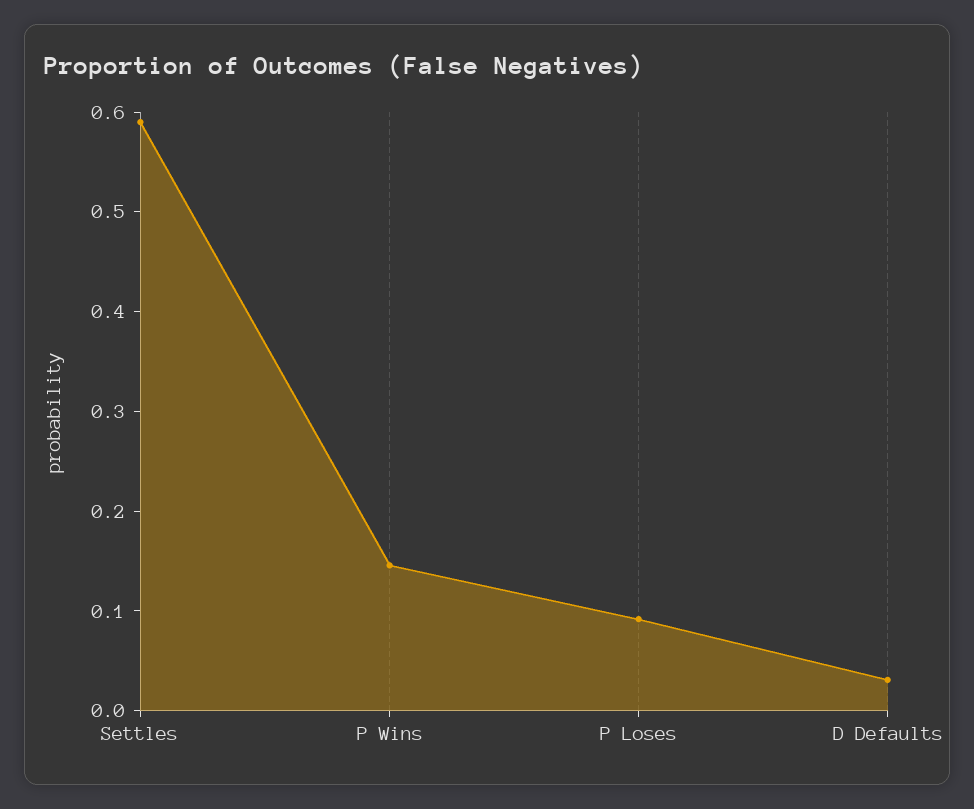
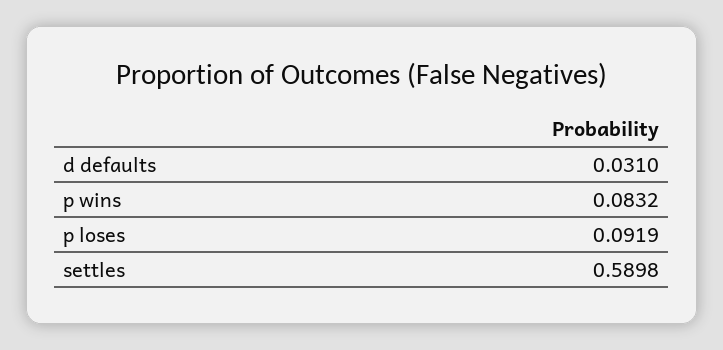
  {
    "Settles": 0.5898,
-   "P Wins": 0.14,
+   "P Wins": 0.0832,
    "P Loses": 0.0919,
    "D Defaults": 0.031
  }

